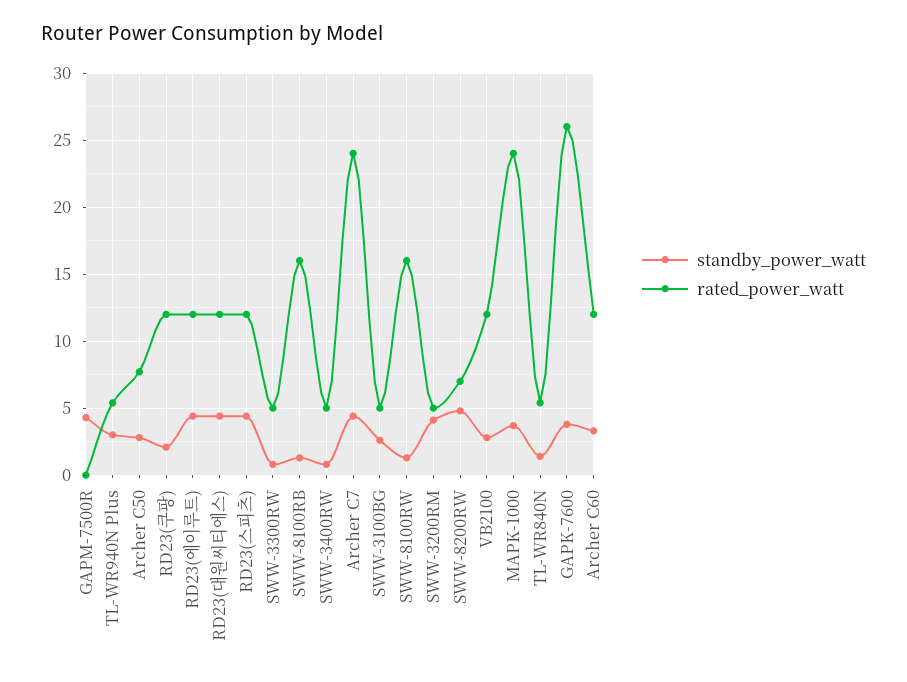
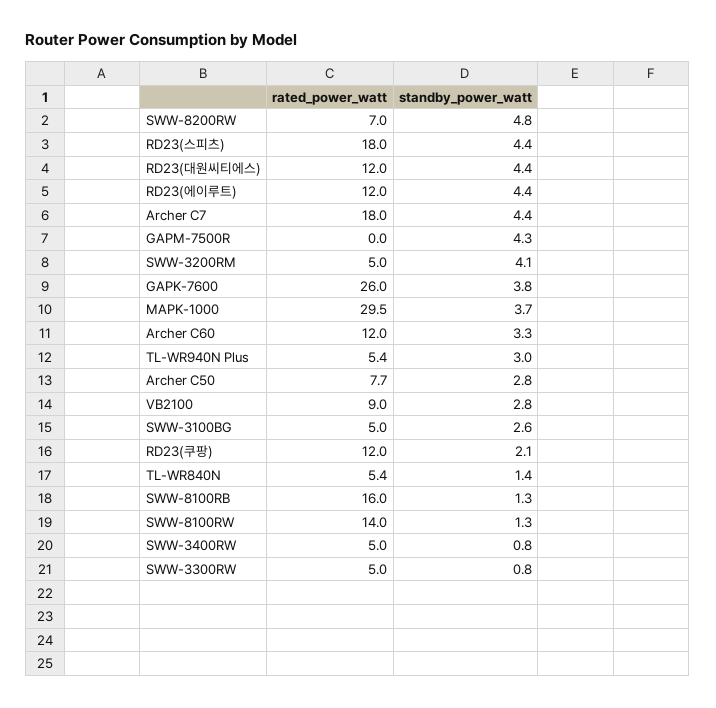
  {
    "standby_power_watt": {
      "GAPM-7500R": 4.3,
      "TL-WR940N Plus": 3,
      "Archer C50": 2.8,
      "RD23(쿠팡)": 2.1,
      "RD23(에이루트)": 4.4,
      "RD23(대원씨티에스)": 4.4,
      "RD23(스피츠)": 4.4,
      "SWW-3300RW": 0.8,
      "SWW-8100RB": 1.3,
      "SWW-3400RW": 0.8,
      "Archer C7": 4.4,
      "SWW-3100BG": 2.6,
      "SWW-8100RW": 1.3,
      "SWW-3200RM": 4.1,
      "SWW-8200RW": 4.8,
      "VB2100": 2.8,
      "MAPK-1000": 3.7,
      "TL-WR840N": 1.4,
      "GAPK-7600": 3.8,
      "Archer C60": 3.3
    },
    "rated_power_watt": {
      "GAPM-7500R": 0,
      "TL-WR940N Plus": 5.4,
      "Archer C50": 7.7,
      "RD23(쿠팡)": 12,
      "RD23(에이루트)": 12,
      "RD23(대원씨티에스)": 12,
-     "RD23(스피츠)": 12,
+     "RD23(스피츠)": 18,
      "SWW-3300RW": 5,
      "SWW-8100RB": 16,
      "SWW-3400RW": 5,
-     "Archer C7": 24,
+     "Archer C7": 18,
      "SWW-3100BG": 5,
-     "SWW-8100RW": 16,
+     "SWW-8100RW": 14,
      "SWW-3200RM": 5,
      "SWW-8200RW": 7,
-     "VB2100": 12,
+     "VB2100": 9,
-     "MAPK-1000": 24,
+     "MAPK-1000": 29.5,
      "TL-WR840N": 5.4,
      "GAPK-7600": 26,
      "Archer C60": 12
    }
  }

